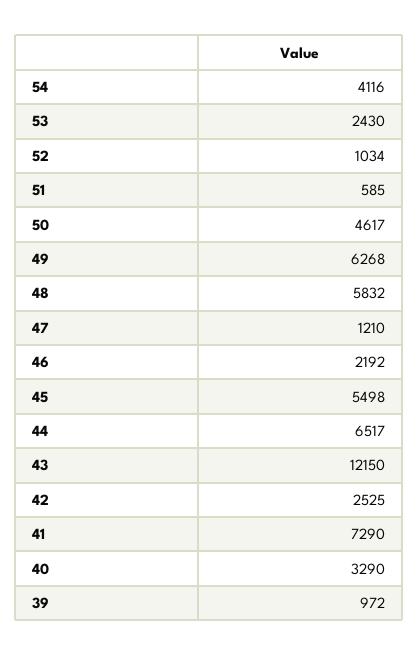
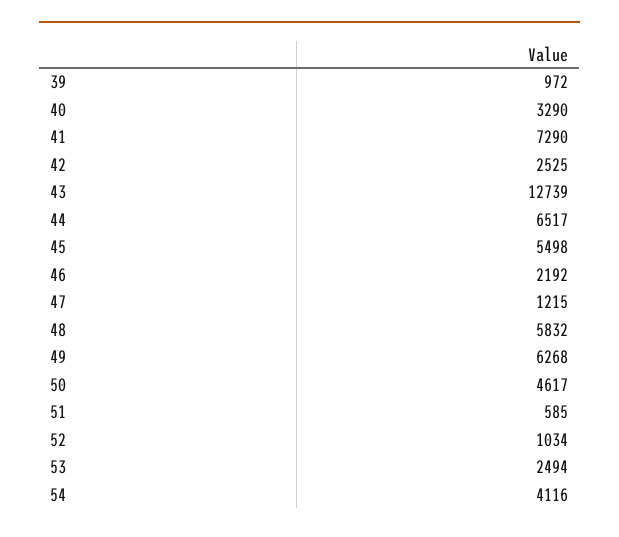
  {
    "54": 4116,
-   "53": 2430,
+   "53": 2494,
    "52": 1034,
    "51": 585,
    "50": 4617,
    "49": 6268,
    "48": 5832,
-   "47": 1210,
+   "47": 1215,
    "46": 2192,
    "45": 5498,
    "44": 6517,
-   "43": 12150,
+   "43": 12739,
    "42": 2525,
    "41": 7290,
    "40": 3290,
    "39": 972
  }

